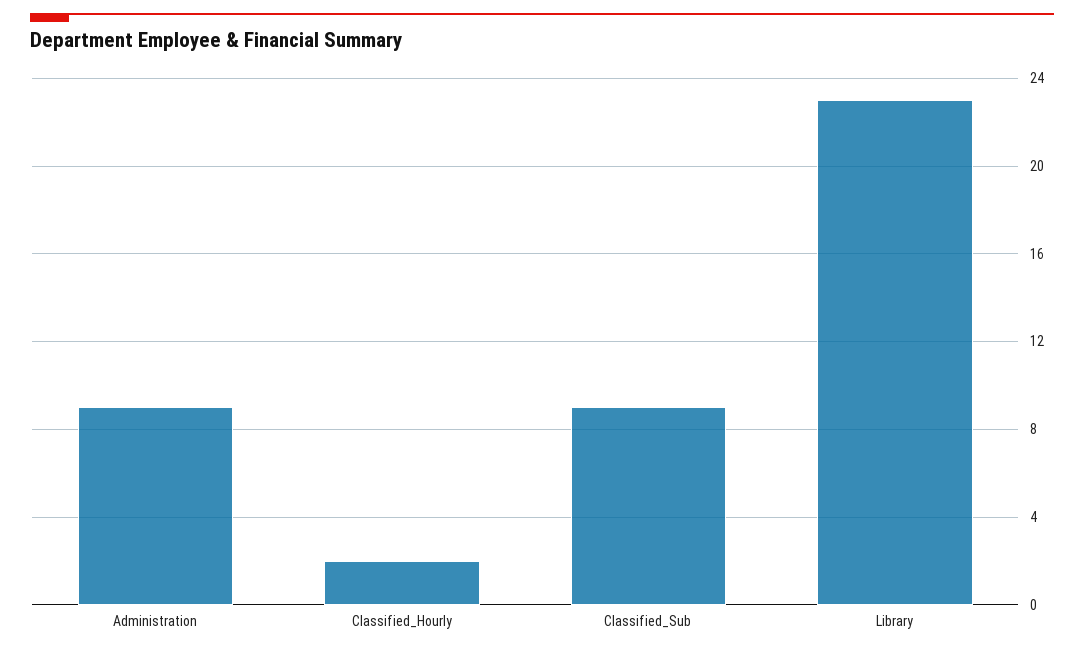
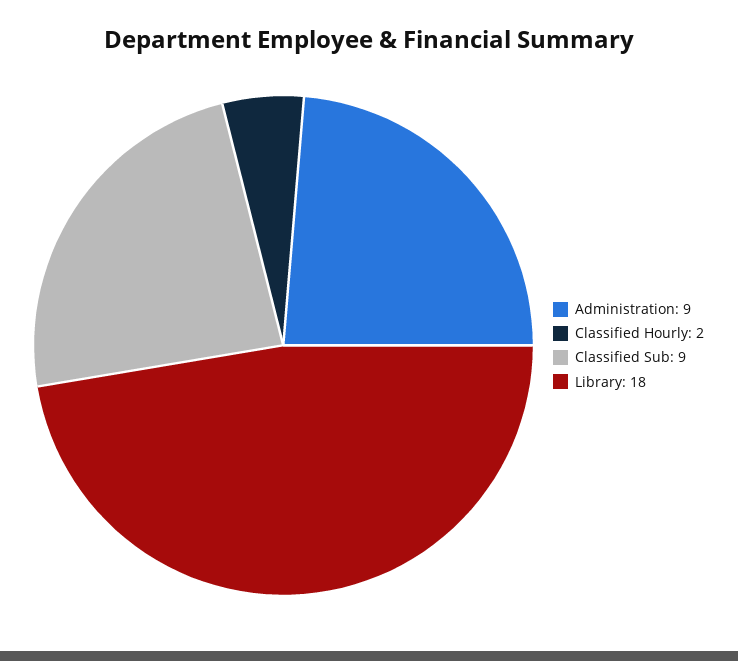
  {
    "Administration": 9,
    "Classified_Hourly": 2,
    "Classified_Sub": 9,
-   "Library": 23
+   "Library": 18
  }

